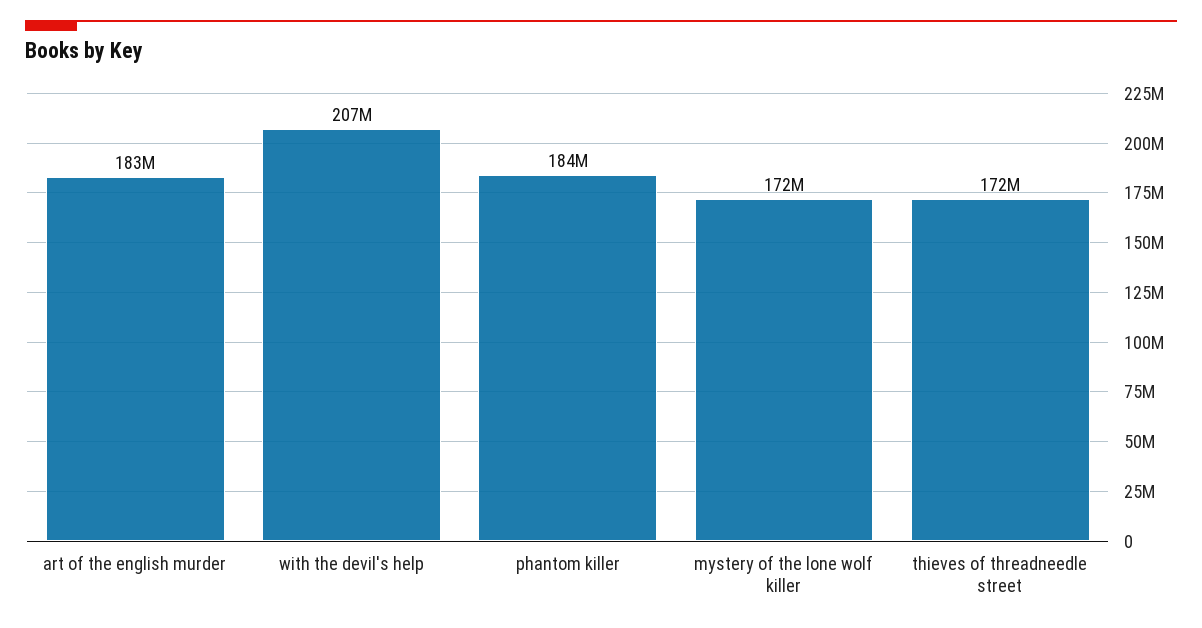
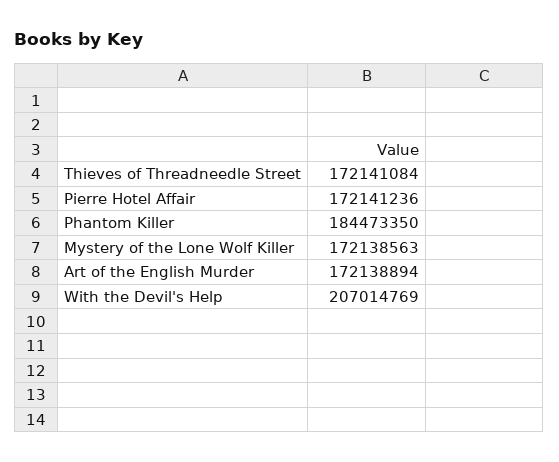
  {
-   "art of the english murder": 183000000,
+   "art of the english murder": 172138894,
    "with the devil's help": 207014769,
    "phantom killer": 184473350,
    "mystery of the lone wolf killer": 172138563,
-   "thieves of threadneedle street": 172141084
+   "thieves of threadneedle street": 172141084,
+   "Pierre Hotel Affair": 172141236
  }

